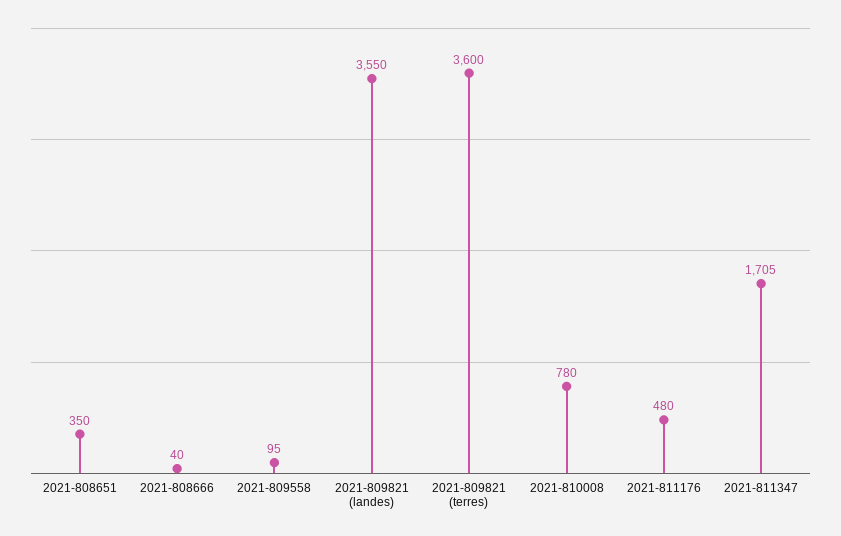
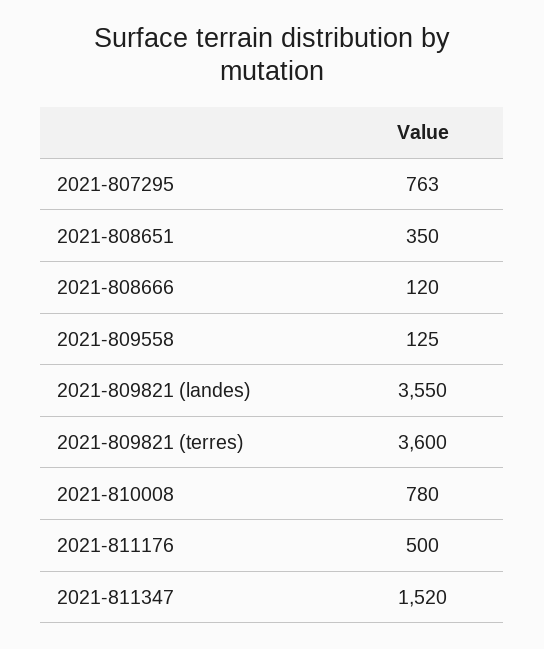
  {
    "2021-808651": 350,
-   "2021-808666": 40,
+   "2021-808666": 120,
-   "2021-809558": 95,
+   "2021-809558": 125,
    "2021-809821 (landes)": 3550,
    "2021-809821 (terres)": 3600,
    "2021-810008": 780,
-   "2021-811176": 480,
+   "2021-811176": 500,
-   "2021-811347": 1705
+   "2021-811347": 1520,
+   "2021-807295": 763
  }

